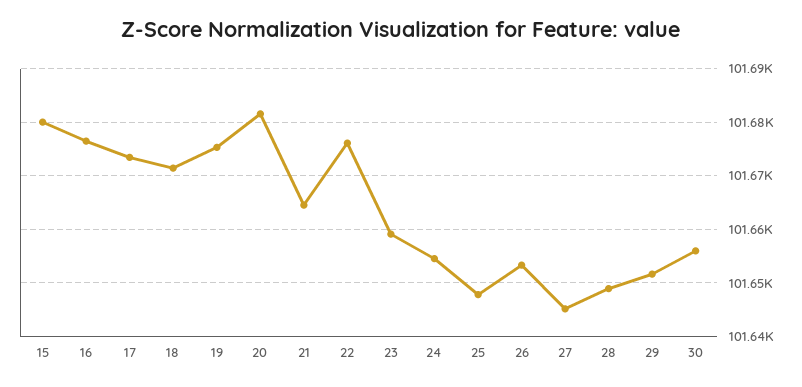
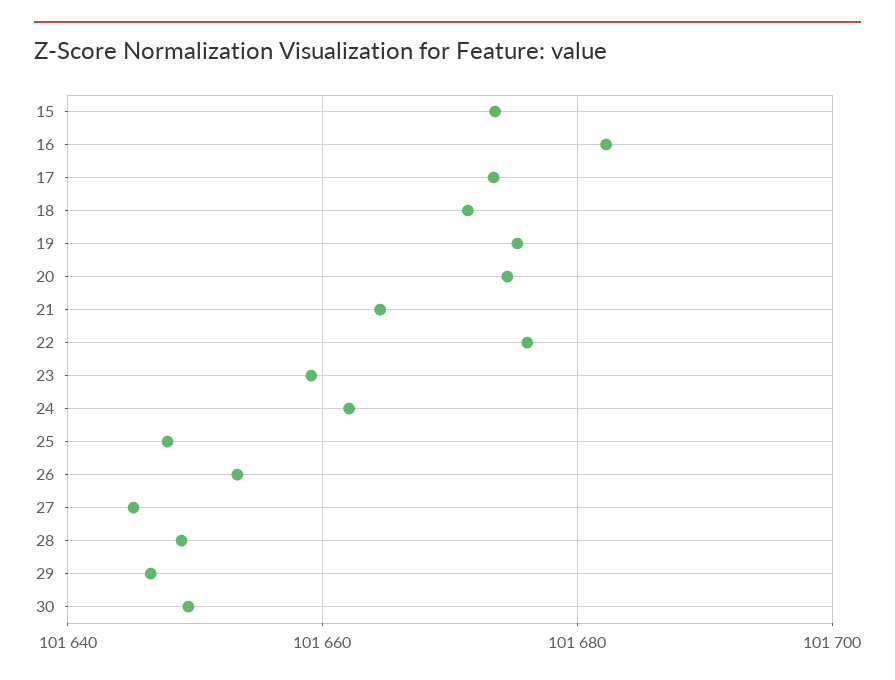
  {
-   "15": 101680,
+   "15": 101674,
-   "16": 101676,
+   "16": 101682,
    "17": 101674,
    "18": 101672,
    "19": 101676,
-   "20": 101682,
+   "20": 101674,
    "21": 101664,
    "22": 101676,
    "23": 101660,
-   "24": 101654,
+   "24": 101662,
    "25": 101648,
    "26": 101654,
    "27": 101646,
    "28": 101648,
-   "29": 101652,
+   "29": 101646,
-   "30": 101656
+   "30": 101650
  }

